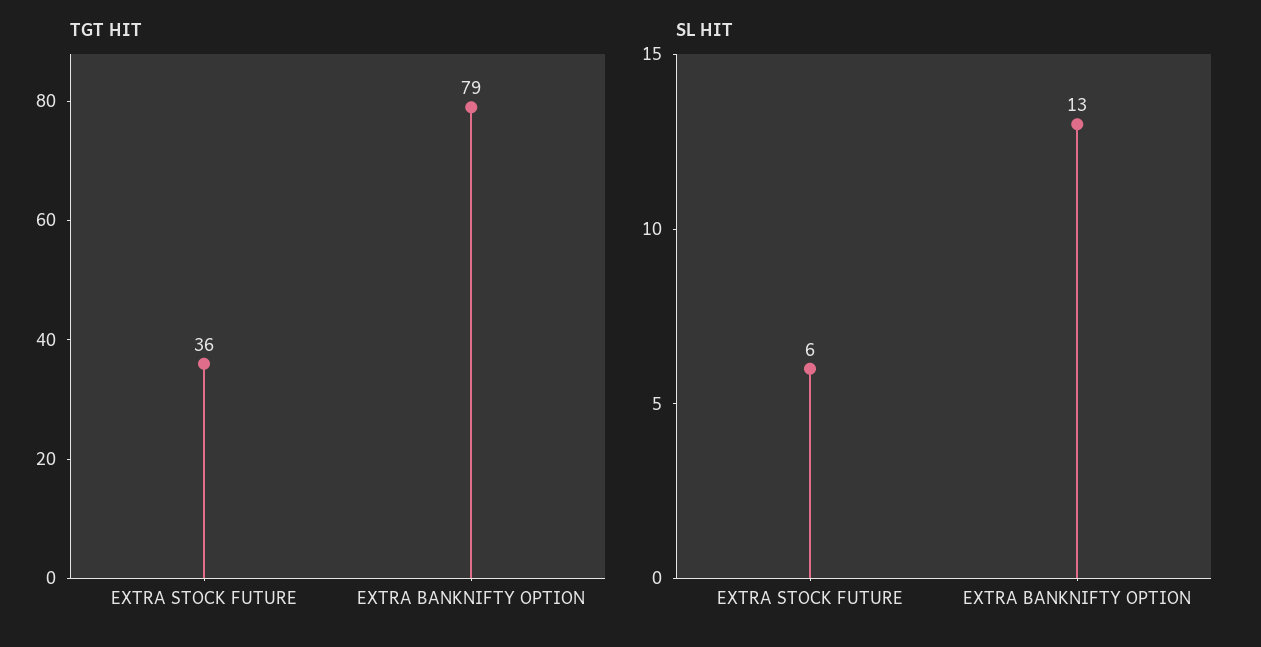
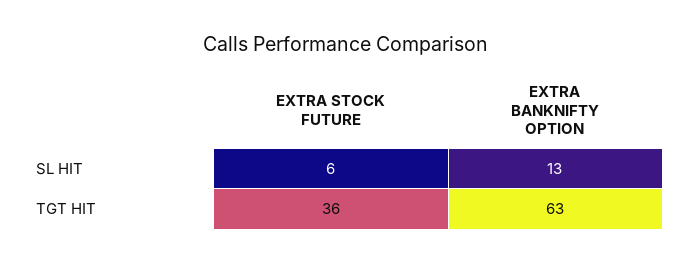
  {
    "TGT HIT": {
      "EXTRA STOCK FUTURE": 36,
-     "EXTRA BANKNIFTY OPTION": 79
+     "EXTRA BANKNIFTY OPTION": 63
    },
    "SL HIT": {
      "EXTRA STOCK FUTURE": 6,
      "EXTRA BANKNIFTY OPTION": 13
    }
  }

